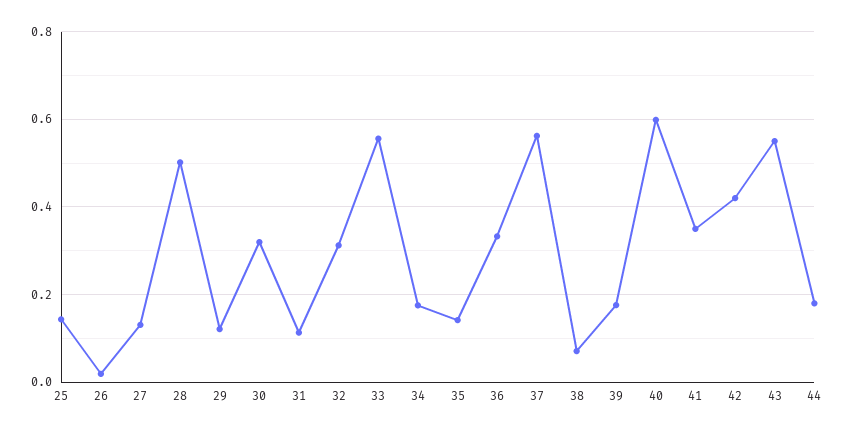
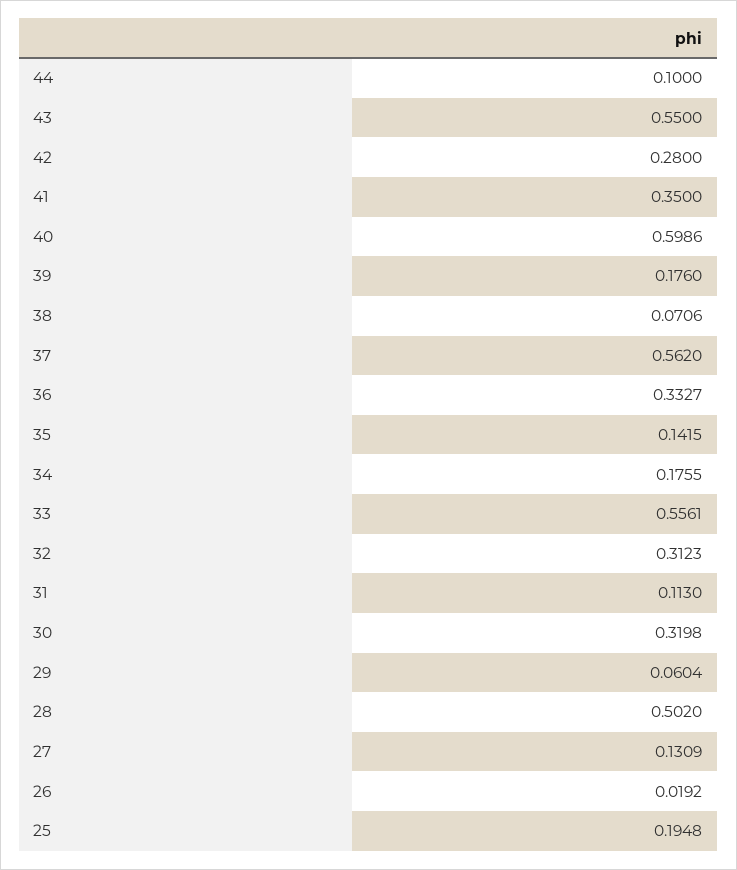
  {
-   "25": 0.14,
+   "25": 0.1948,
    "26": 0.0192,
    "27": 0.1309,
    "28": 0.502,
-   "29": 0.12,
+   "29": 0.0604,
    "30": 0.3198,
    "31": 0.113,
    "32": 0.3123,
    "33": 0.5561,
    "34": 0.1755,
    "35": 0.1415,
    "36": 0.3327,
    "37": 0.562,
    "38": 0.0706,
    "39": 0.176,
    "40": 0.5986,
    "41": 0.35,
-   "42": 0.42,
+   "42": 0.28,
    "43": 0.55,
-   "44": 0.18
+   "44": 0.1
  }

